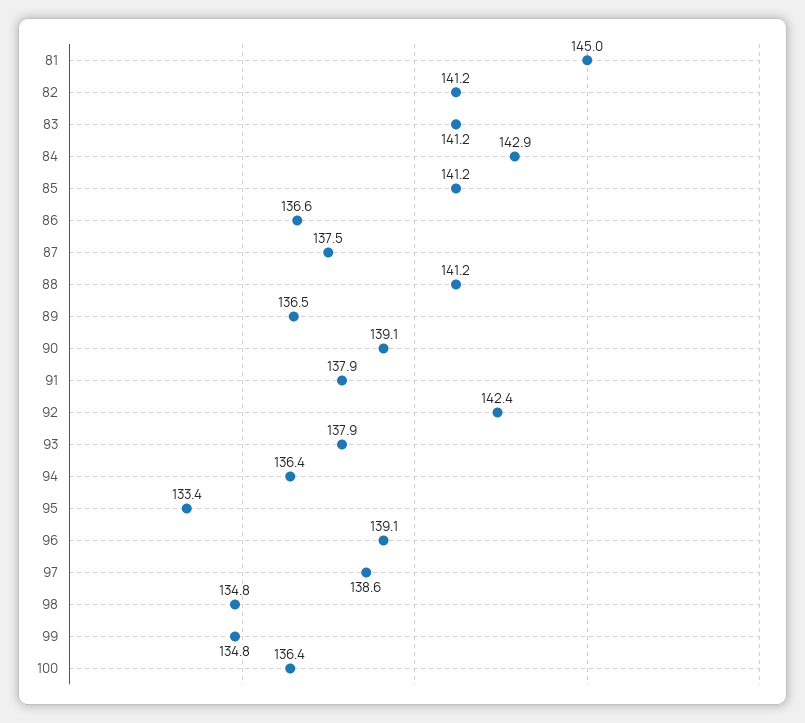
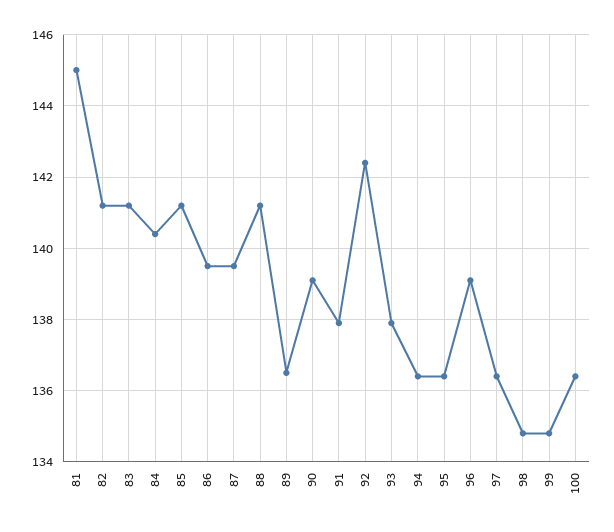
  {
    "81": 145,
    "82": 141.2,
    "83": 141.2,
-   "84": 142.9,
+   "84": 140.5,
    "85": 141.2,
-   "86": 136.6,
+   "86": 139.5,
-   "87": 137.5,
+   "87": 139.5,
    "88": 141.2,
    "89": 136.5,
    "90": 139.1,
    "91": 137.9,
    "92": 142.4,
    "93": 137.9,
    "94": 136.4,
-   "95": 133.4,
+   "95": 136.5,
    "96": 139.1,
-   "97": 138.6,
+   "97": 136.5,
    "98": 134.8,
    "99": 134.8,
    "100": 136.4
  }

